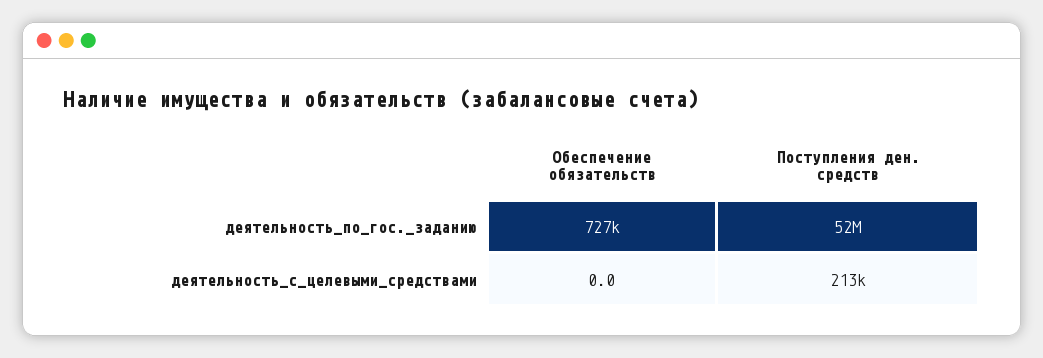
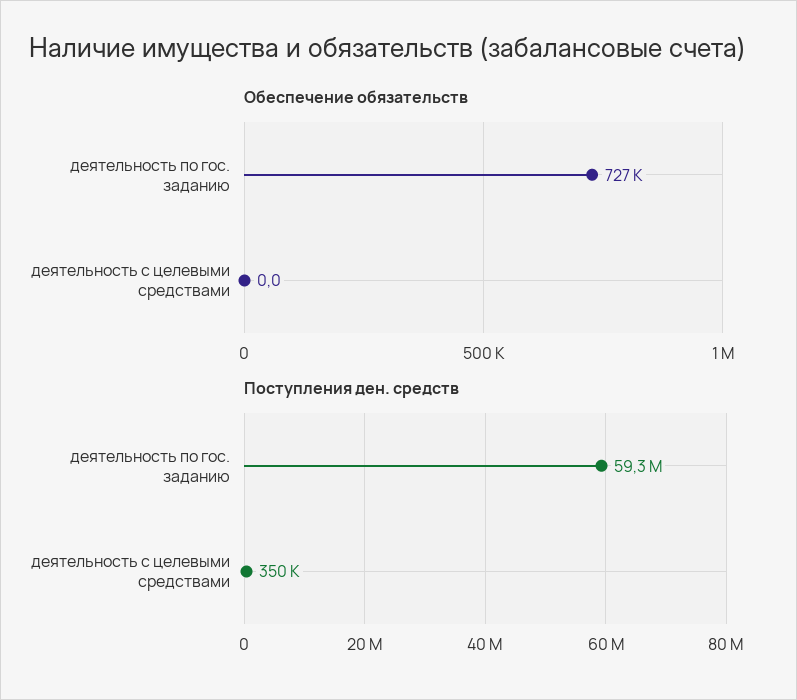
  {
    "Обеспечение обязательств": {
      "деятельность_по_гос._заданию": 727000,
      "деятельность_с_целевыми_средствами": 0
    },
    "Поступления ден. средств": {
-     "деятельность_по_гос._заданию": 52000000,
+     "деятельность_по_гос._заданию": 59300000,
-     "деятельность_с_целевыми_средствами": 213000
+     "деятельность_с_целевыми_средствами": 350000
    }
  }

